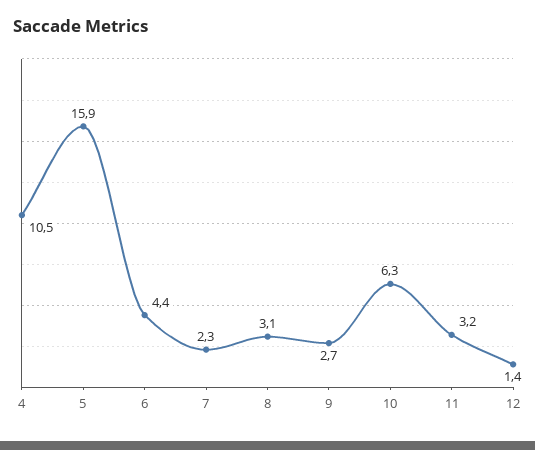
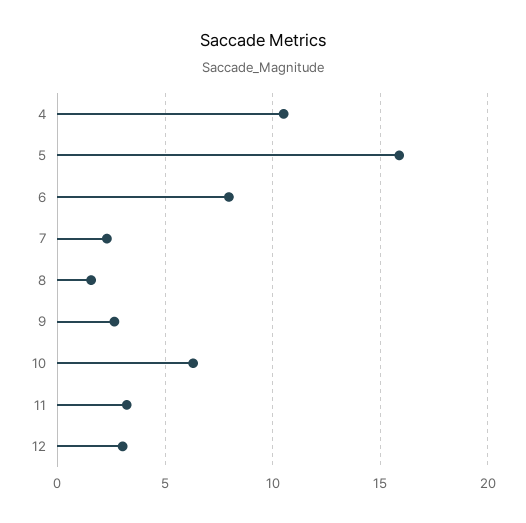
  {
    "4": 10.5,
    "5": 15.9,
-   "6": 4.4,
+   "6": 8,
    "7": 2.3,
-   "8": 3.1,
+   "8": 1.5,
    "9": 2.7,
    "10": 6.3,
    "11": 3.2,
-   "12": 1.4
+   "12": 3
  }

